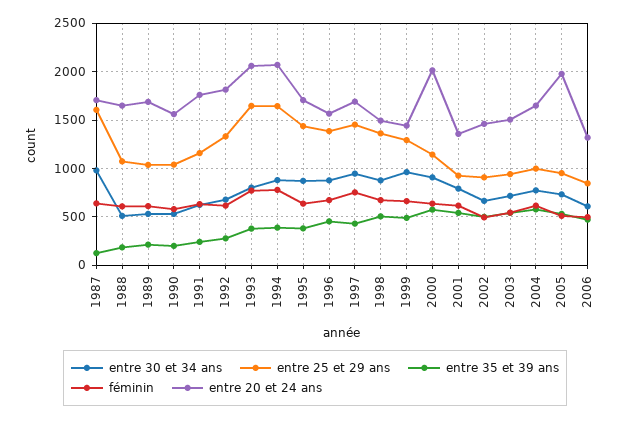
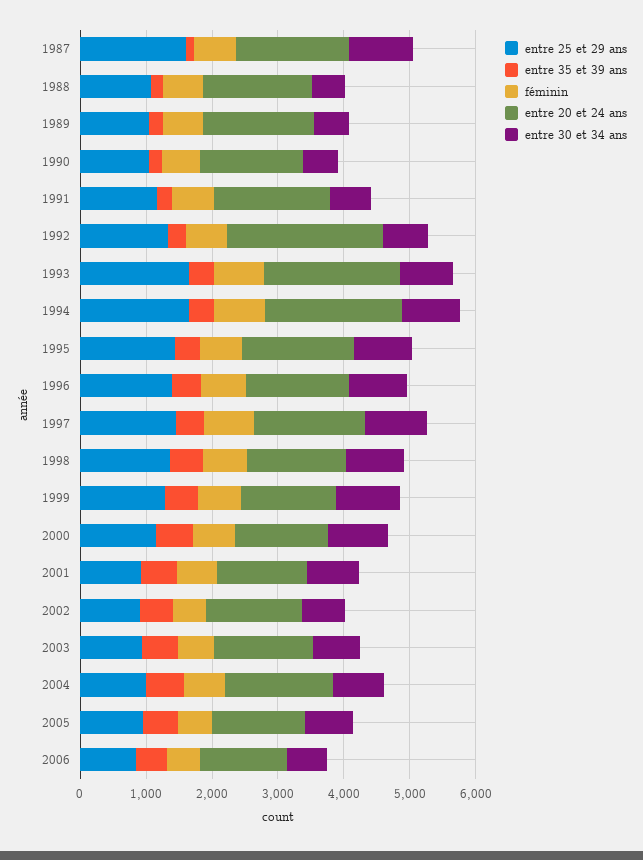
  {
    "entre 30 et 34 ans": {
      "1987": 1000,
      "1988": 500,
      "1989": 500,
      "1990": 500,
      "1991": 600,
      "1992": 700,
      "1993": 800,
      "1994": 900,
      "1995": 900,
      "1996": 900,
      "1997": 900,
      "1998": 900,
      "1999": 1000,
      "2000": 900,
      "2001": 800,
      "2002": 700,
      "2003": 700,
      "2004": 800,
      "2005": 700,
      "2006": 600
    },
    "entre 25 et 29 ans": {
      "1987": 1600,
      "1988": 1100,
      "1989": 1000,
      "1990": 1000,
      "1991": 1200,
      "1992": 1300,
      "1993": 1600,
      "1994": 1600,
      "1995": 1400,
      "1996": 1400,
      "1997": 1500,
      "1998": 1400,
      "1999": 1300,
      "2000": 1100,
      "2001": 900,
      "2002": 900,
      "2003": 900,
      "2004": 1000,
      "2005": 1000,
      "2006": 800
    },
    "entre 35 et 39 ans": {
      "1987": 100,
      "1988": 200,
      "1989": 200,
      "1990": 200,
      "1991": 200,
      "1992": 300,
      "1993": 400,
      "1994": 400,
      "1995": 400,
      "1996": 500,
      "1997": 400,
      "1998": 500,
      "1999": 500,
      "2000": 600,
      "2001": 500,
      "2002": 500,
      "2003": 500,
      "2004": 600,
      "2005": 500,
      "2006": 500
    },
    "féminin": {
      "1987": 600,
      "1988": 600,
      "1989": 600,
      "1990": 600,
      "1991": 600,
      "1992": 600,
      "1993": 800,
      "1994": 800,
      "1995": 600,
      "1996": 700,
      "1997": 800,
      "1998": 700,
      "1999": 700,
      "2000": 600,
      "2001": 600,
      "2002": 500,
      "2003": 500,
      "2004": 600,
      "2005": 500,
      "2006": 500
    },
    "entre 20 et 24 ans": {
      "1987": 1700,
      "1988": 1600,
      "1989": 1700,
      "1990": 1600,
      "1991": 1800,
-     "1992": 1800,
+     "1992": 2400,
      "1993": 2100,
      "1994": 2100,
      "1995": 1700,
      "1996": 1600,
      "1997": 1700,
      "1998": 1500,
      "1999": 1400,
-     "2000": 2000,
+     "2000": 1400,
      "2001": 1400,
      "2002": 1500,
      "2003": 1500,
      "2004": 1600,
-     "2005": 2000,
+     "2005": 1400,
      "2006": 1300
    }
  }

